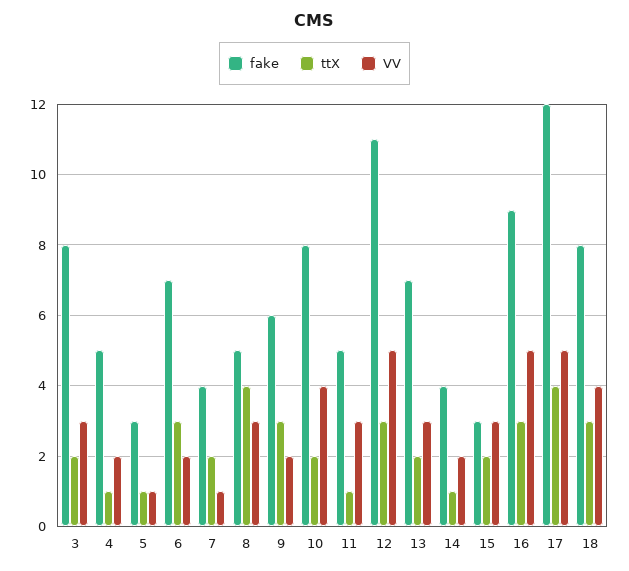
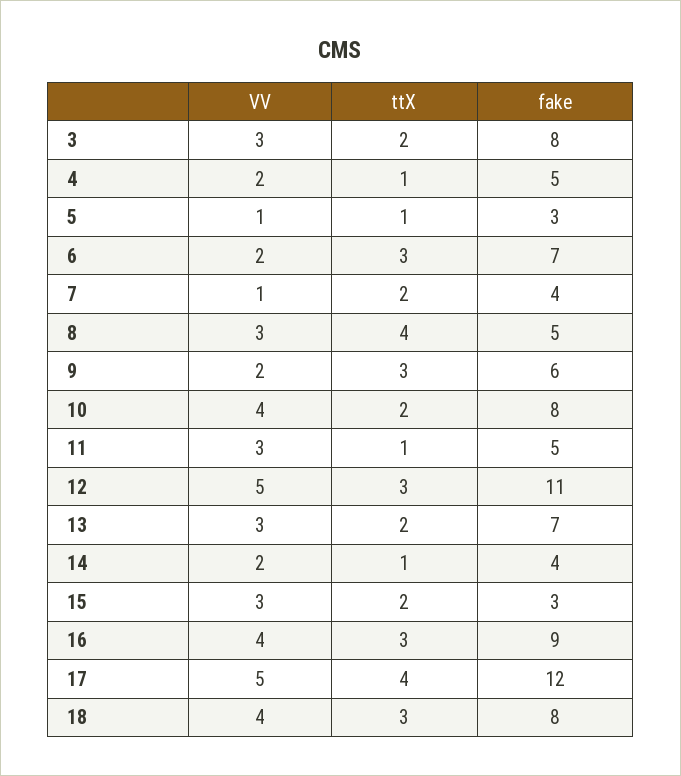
  {
    "fake": {
      "3": 8,
      "4": 5,
      "5": 3,
      "6": 7,
      "7": 4,
      "8": 5,
      "9": 6,
      "10": 8,
      "11": 5,
      "12": 11,
      "13": 7,
      "14": 4,
      "15": 3,
      "16": 9,
      "17": 12,
      "18": 8
    },
    "ttX": {
      "3": 2,
      "4": 1,
      "5": 1,
      "6": 3,
      "7": 2,
      "8": 4,
      "9": 3,
      "10": 2,
      "11": 1,
      "12": 3,
      "13": 2,
      "14": 1,
      "15": 2,
      "16": 3,
      "17": 4,
      "18": 3
    },
    "VV": {
      "3": 3,
      "4": 2,
      "5": 1,
      "6": 2,
      "7": 1,
      "8": 3,
      "9": 2,
      "10": 4,
      "11": 3,
      "12": 5,
      "13": 3,
      "14": 2,
      "15": 3,
-     "16": 5,
+     "16": 4,
      "17": 5,
      "18": 4
    }
  }

